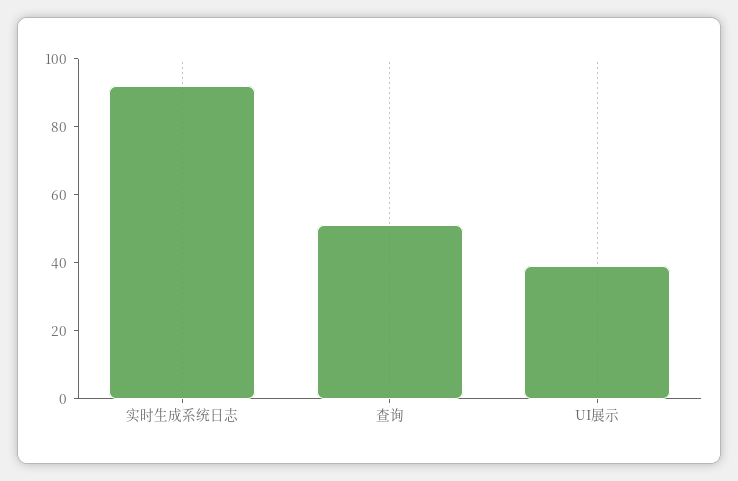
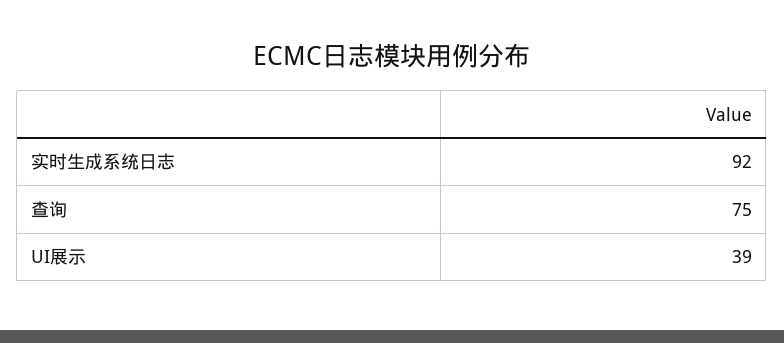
  {
    "实时生成系统日志": 92,
-   "查询": 50,
+   "查询": 75,
    "UI展示": 39
  }

